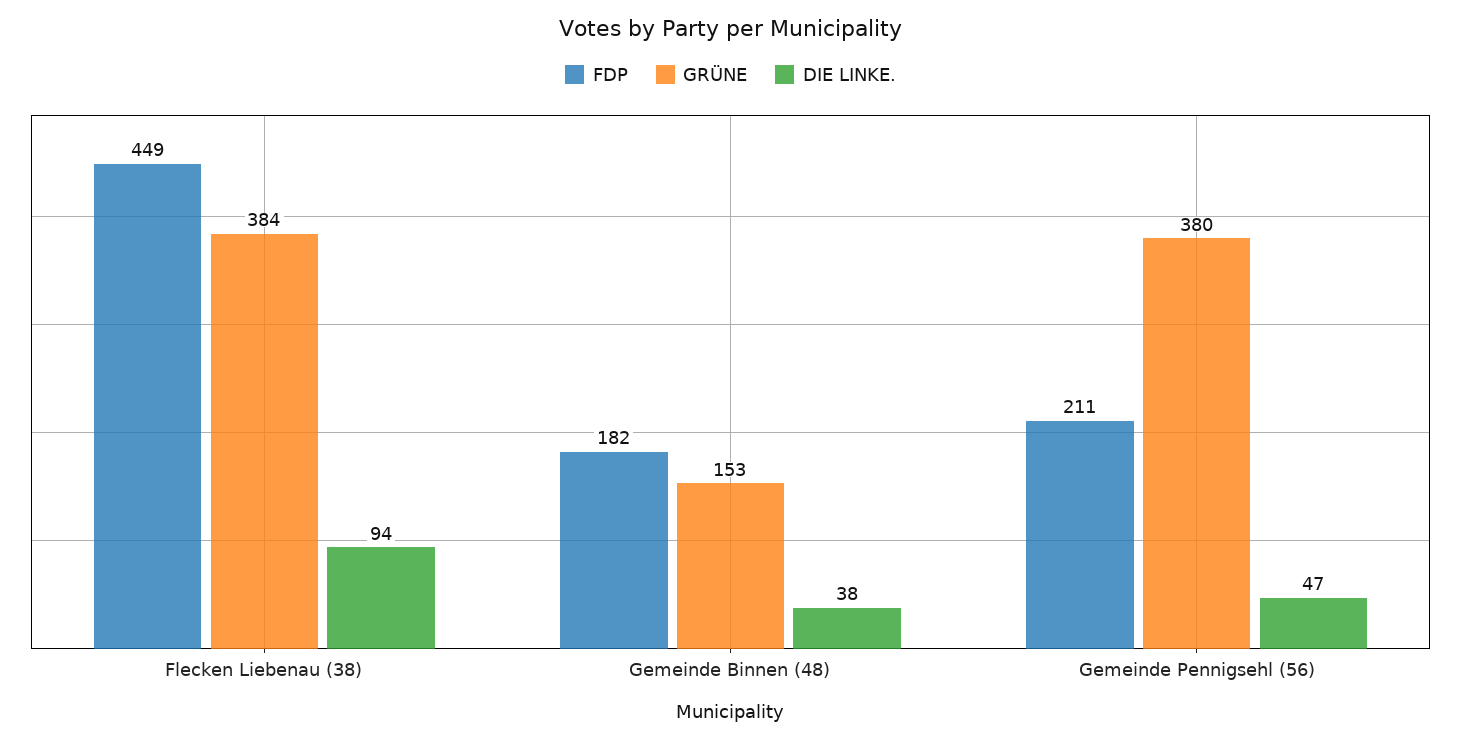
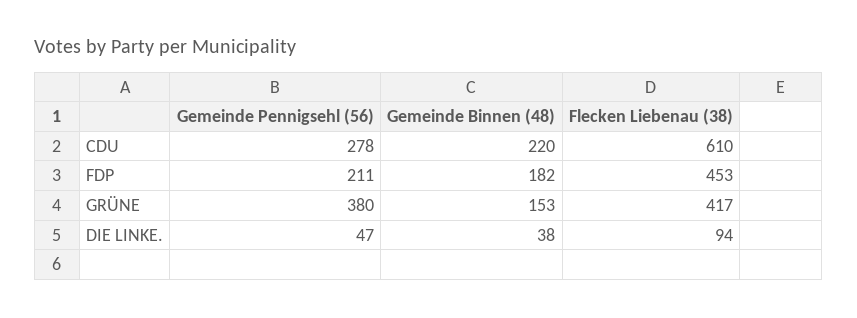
  {
    "FDP": {
-     "Flecken Liebenau (38)": 449,
+     "Flecken Liebenau (38)": 453,
      "Gemeinde Binnen (48)": 182,
      "Gemeinde Pennigsehl (56)": 211
    },
    "GRÜNE": {
-     "Flecken Liebenau (38)": 384,
+     "Flecken Liebenau (38)": 417,
      "Gemeinde Binnen (48)": 153,
      "Gemeinde Pennigsehl (56)": 380
    },
    "DIE LINKE.": {
      "Flecken Liebenau (38)": 94,
      "Gemeinde Binnen (48)": 38,
      "Gemeinde Pennigsehl (56)": 47
-   }
+   },
+   "CDU": {
+     "Gemeinde Pennigsehl (56)": 278,
+     "Gemeinde Binnen (48)": 220,
+     "Flecken Liebenau (38)": 610
+   }
  }

